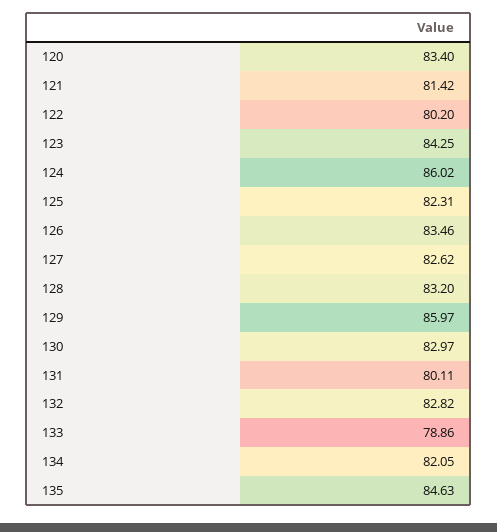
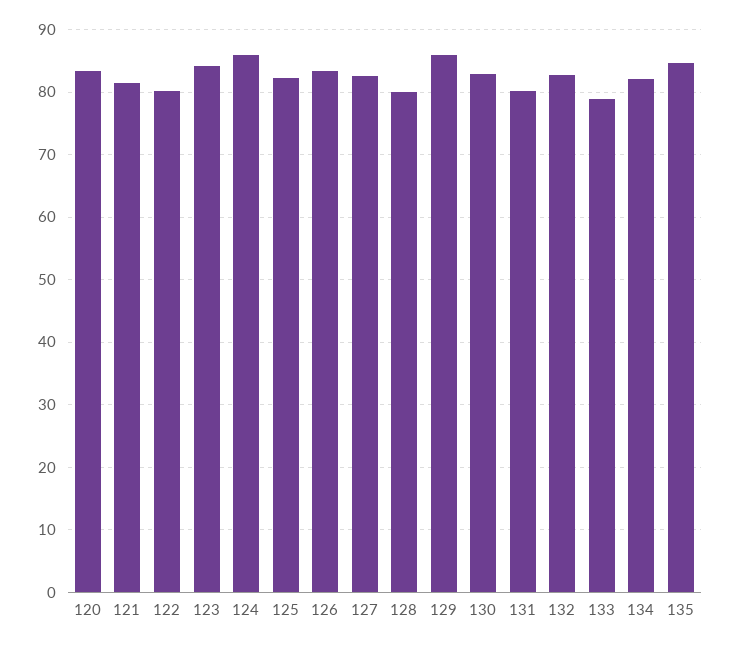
  {
    "120": 83.4,
    "121": 81.42,
    "122": 80.2,
    "123": 84.25,
    "124": 86.02,
    "125": 82.31,
    "126": 83.46,
    "127": 82.62,
-   "128": 83.2,
+   "128": 80,
    "129": 85.97,
    "130": 82.97,
    "131": 80.11,
    "132": 82.82,
    "133": 78.86,
    "134": 82.05,
    "135": 84.63
  }

